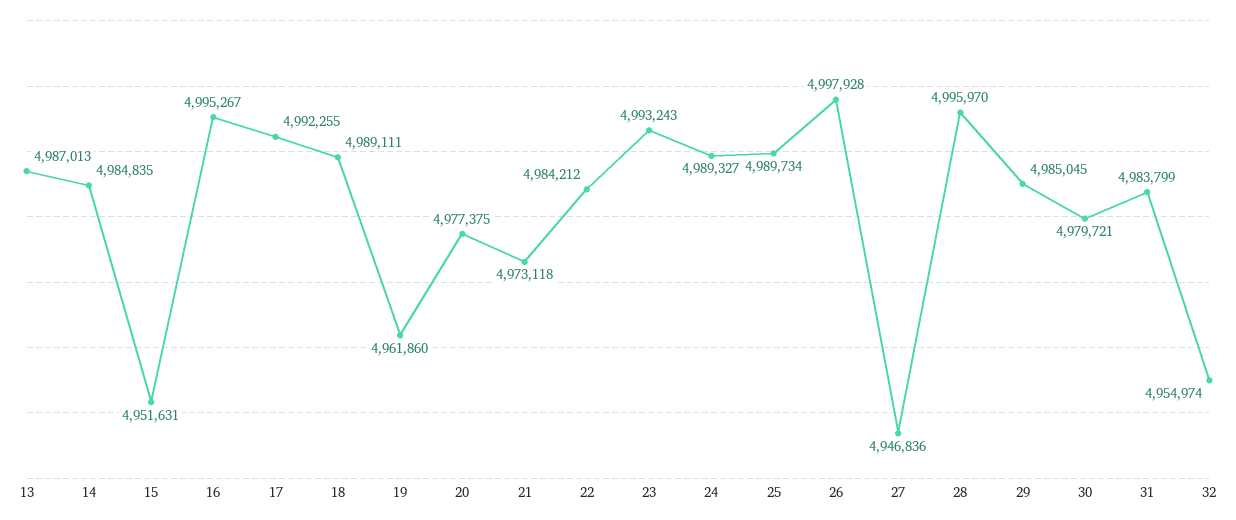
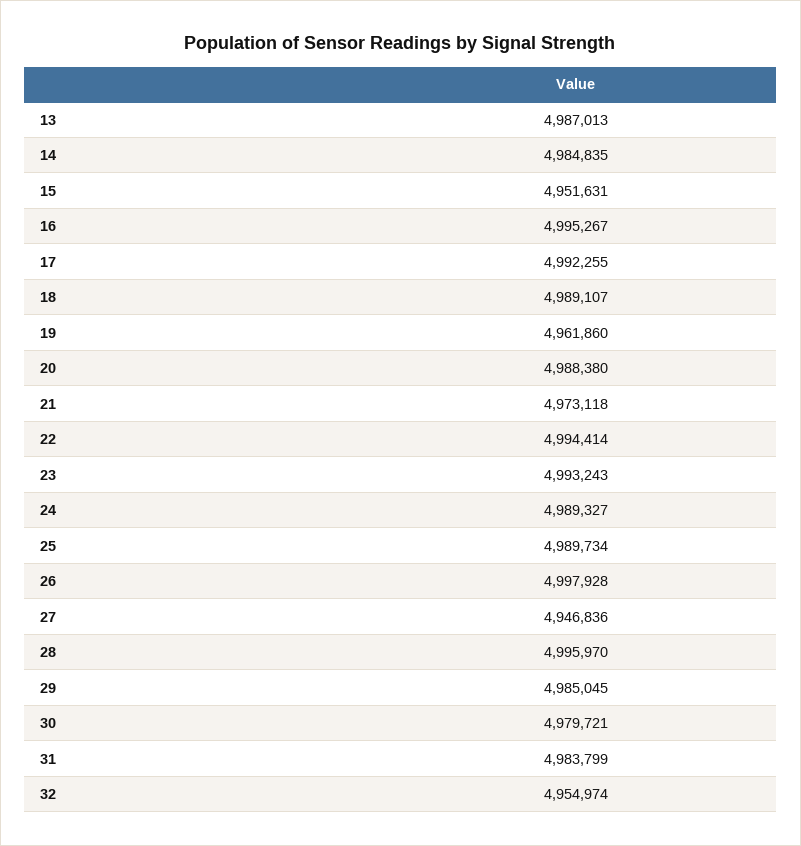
  {
    "13": 4987013,
    "14": 4984835,
    "15": 4951631,
    "16": 4995267,
    "17": 4992255,
-   "18": 4989111,
+   "18": 4989107,
    "19": 4961860,
-   "20": 4977375,
+   "20": 4988380,
    "21": 4973118,
-   "22": 4984212,
+   "22": 4994414,
    "23": 4993243,
    "24": 4989327,
    "25": 4989734,
    "26": 4997928,
    "27": 4946836,
    "28": 4995970,
    "29": 4985045,
    "30": 4979721,
    "31": 4983799,
    "32": 4954974
  }

